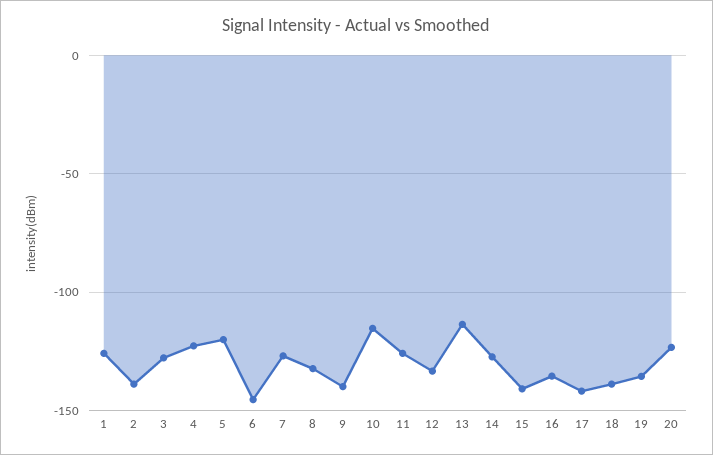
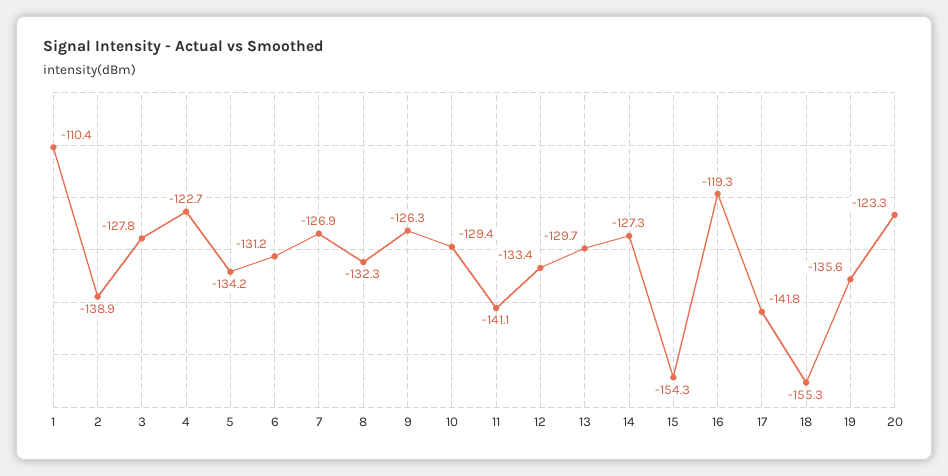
  {
-   "1": -125,
+   "1": -110.4,
    "2": -138.9,
    "3": -127.8,
    "4": -122.7,
-   "5": -120,
+   "5": -134.2,
-   "6": -145,
+   "6": -131.2,
    "7": -126.9,
    "8": -132.3,
-   "9": -140,
+   "9": -126.3,
-   "10": -115,
+   "10": -129.4,
-   "11": -125,
+   "11": -141.1,
    "12": -133.4,
-   "13": -115,
+   "13": -129.7,
    "14": -127.3,
-   "15": -140,
+   "15": -154.3,
-   "16": -135,
+   "16": -119.3,
    "17": -141.8,
-   "18": -140,
+   "18": -155.3,
    "19": -135.6,
    "20": -123.3
  }

